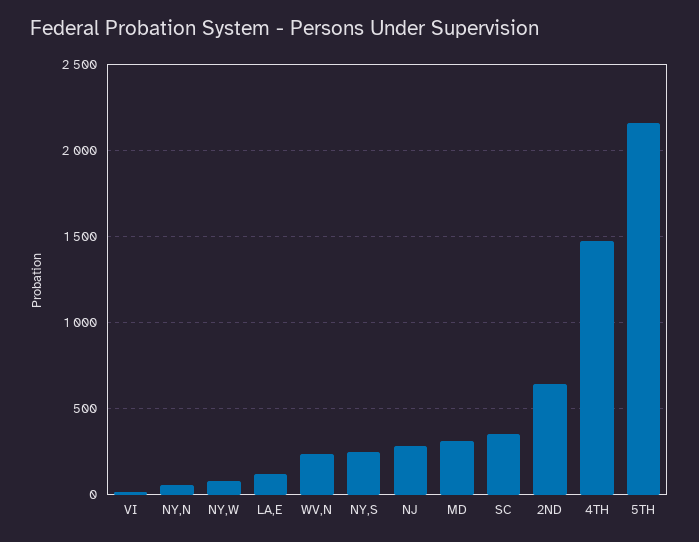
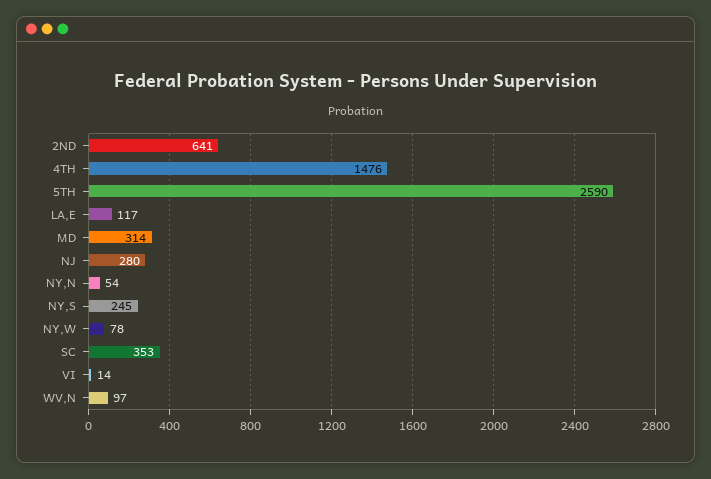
  {
    "VI": 14,
    "NY,N": 54,
    "NY,W": 78,
    "LA,E": 117,
-   "WV,N": 250,
+   "WV,N": 97,
    "NY,S": 245,
    "NJ": 280,
    "MD": 314,
    "SC": 353,
    "2ND": 641,
    "4TH": 1476,
-   "5TH": 2150
+   "5TH": 2590
  }

